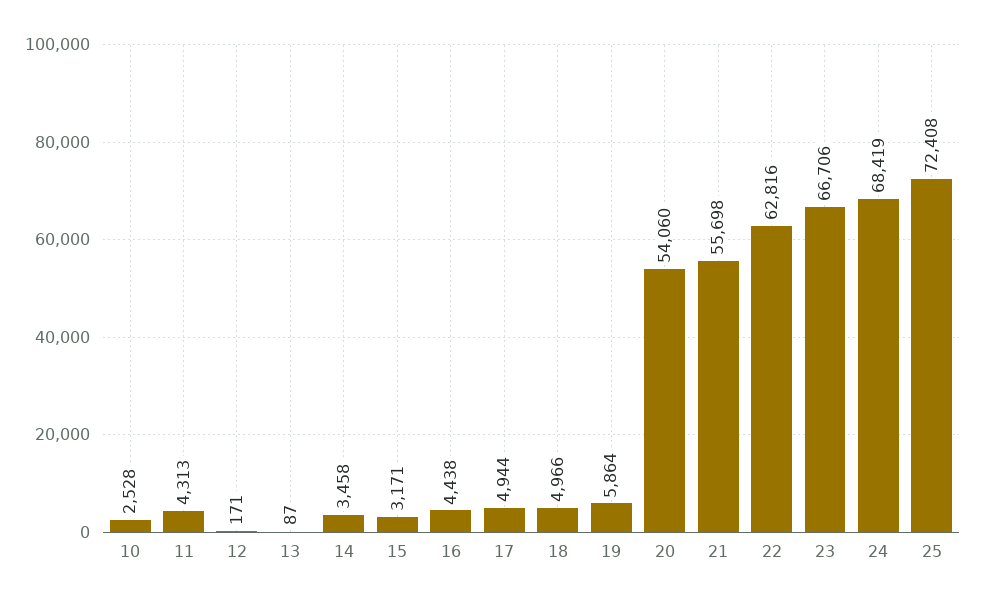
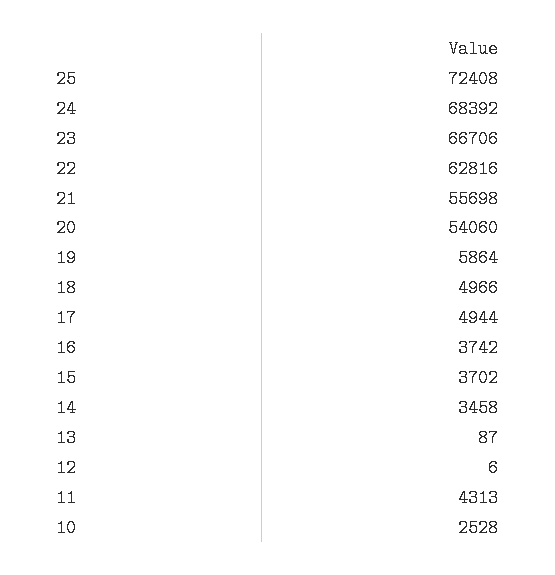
  {
    "10": 2528,
    "11": 4313,
-   "12": 171,
+   "12": 6,
    "13": 87,
    "14": 3458,
-   "15": 3171,
+   "15": 3702,
-   "16": 4438,
+   "16": 3742,
    "17": 4944,
    "18": 4966,
    "19": 5864,
    "20": 54060,
    "21": 55698,
    "22": 62816,
    "23": 66706,
-   "24": 68419,
+   "24": 68392,
    "25": 72408
  }

